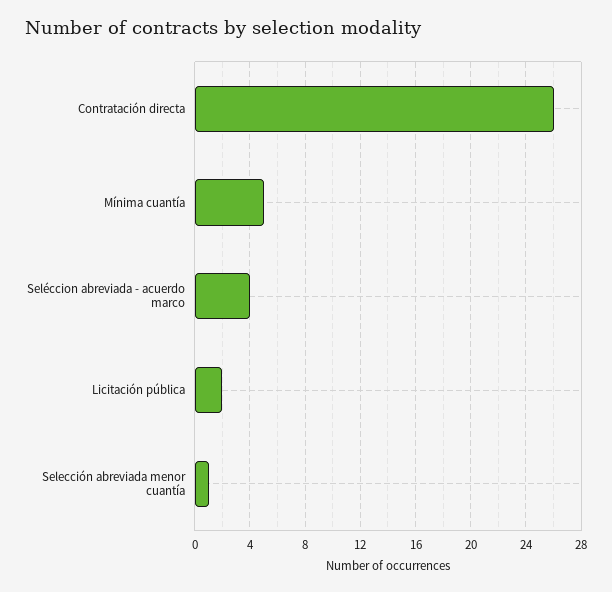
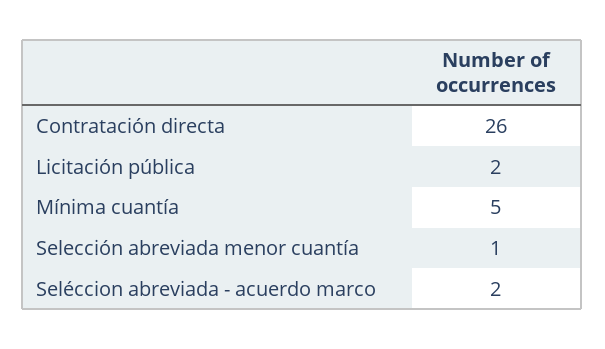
  {
    "Contratación directa": 26,
    "Mínima cuantía": 5,
-   "Seléccion abreviada - acuerdo marco": 4,
+   "Seléccion abreviada - acuerdo marco": 2,
    "Licitación pública": 2,
    "Selección abreviada menor cuantía": 1
  }

